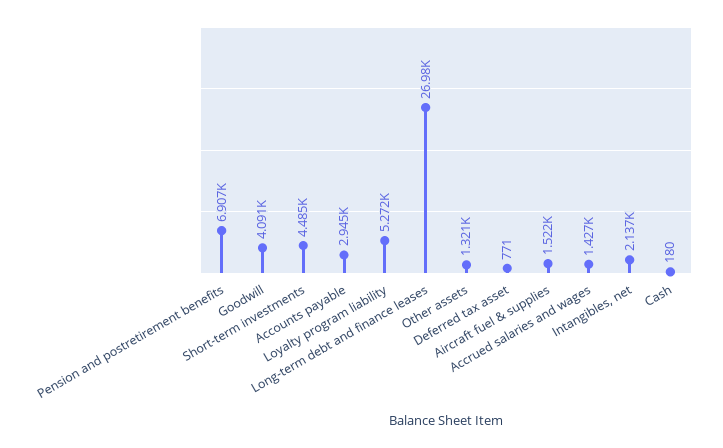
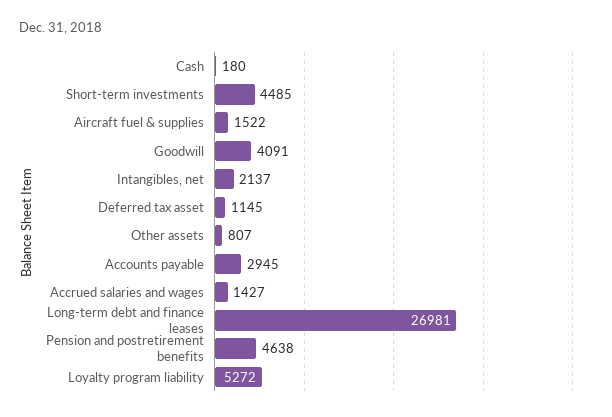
  {
-   "Pension and postretirement benefits": 6907,
+   "Pension and postretirement benefits": 4638,
    "Goodwill": 4091,
    "Short-term investments": 4485,
    "Accounts payable": 2945,
    "Loyalty program liability": 5272,
    "Long-term debt and finance leases": 26981,
-   "Other assets": 1321,
+   "Other assets": 807,
-   "Deferred tax asset": 771,
+   "Deferred tax asset": 1145,
    "Aircraft fuel & supplies": 1522,
    "Accrued salaries and wages": 1427,
    "Intangibles, net": 2137,
    "Cash": 180
  }

